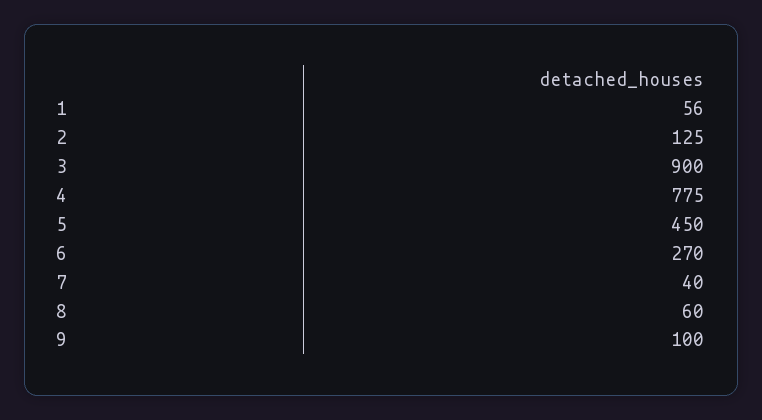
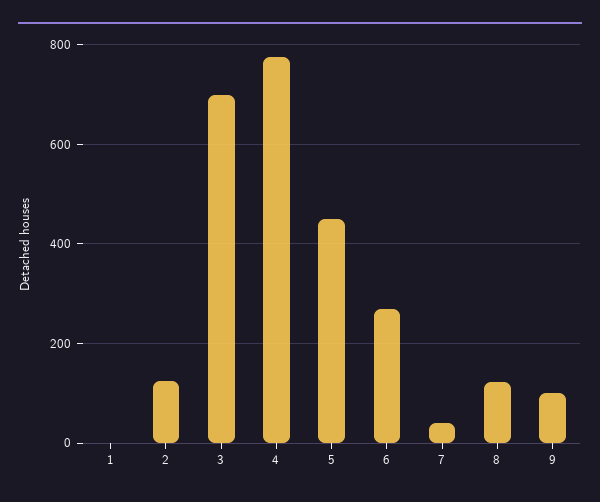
  {
-   "1": 56,
+   "1": 0,
    "2": 125,
-   "3": 900,
+   "3": 700,
    "4": 775,
    "5": 450,
    "6": 270,
    "7": 40,
-   "8": 60,
+   "8": 120,
    "9": 100
  }

